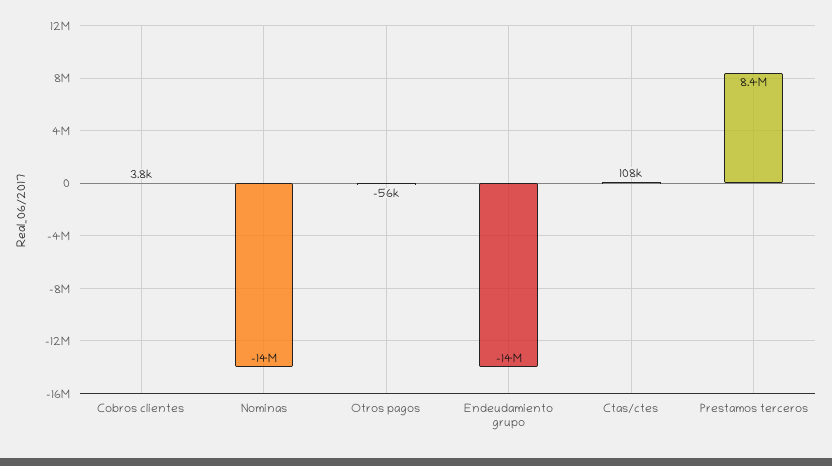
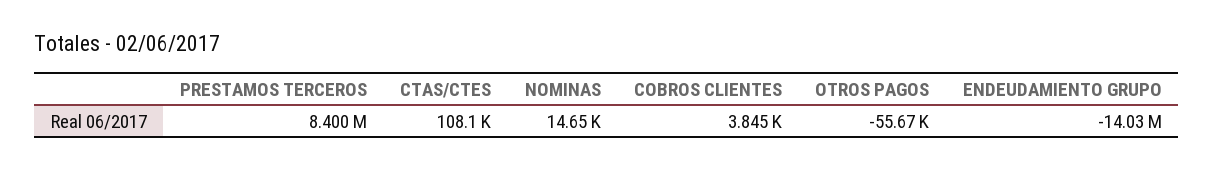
  {
    "Cobros clientes": 3845,
-   "Nominas": -14000000,
+   "Nominas": 14650,
    "Otros pagos": -55670,
    "Endeudamiento grupo": -14030000,
    "Ctas/ctes": 108100,
    "Prestamos terceros": 8400000
  }

